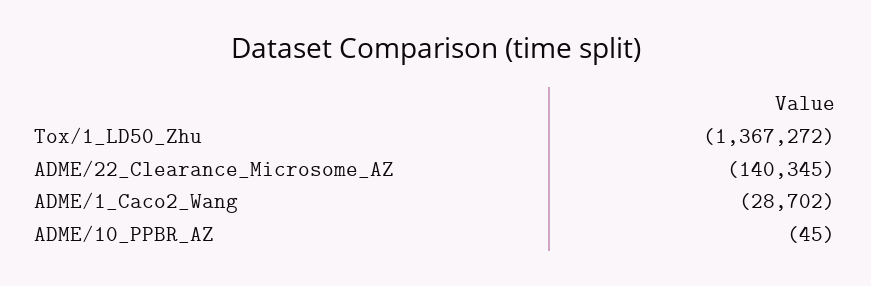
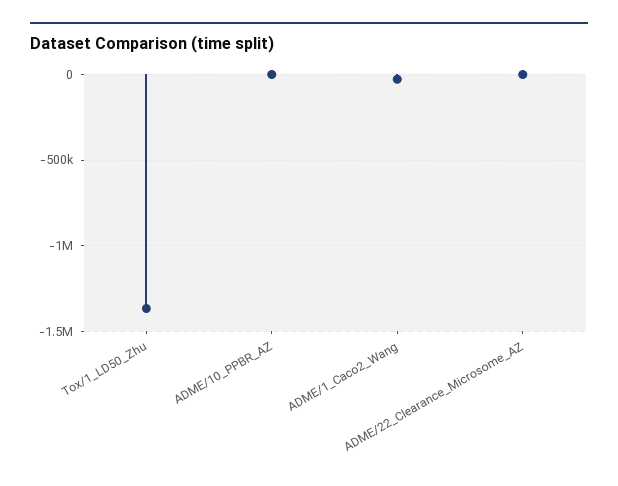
  {
    "Tox/1_LD50_Zhu": -1367272,
-   "ADME/22_Clearance_Microsome_AZ": -140345,
+   "ADME/22_Clearance_Microsome_AZ": 0,
    "ADME/1_Caco2_Wang": -28702,
    "ADME/10_PPBR_AZ": -45
  }

